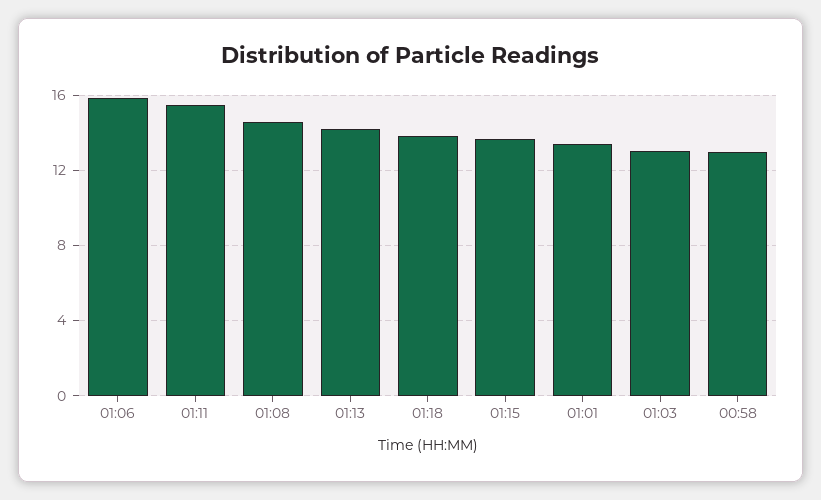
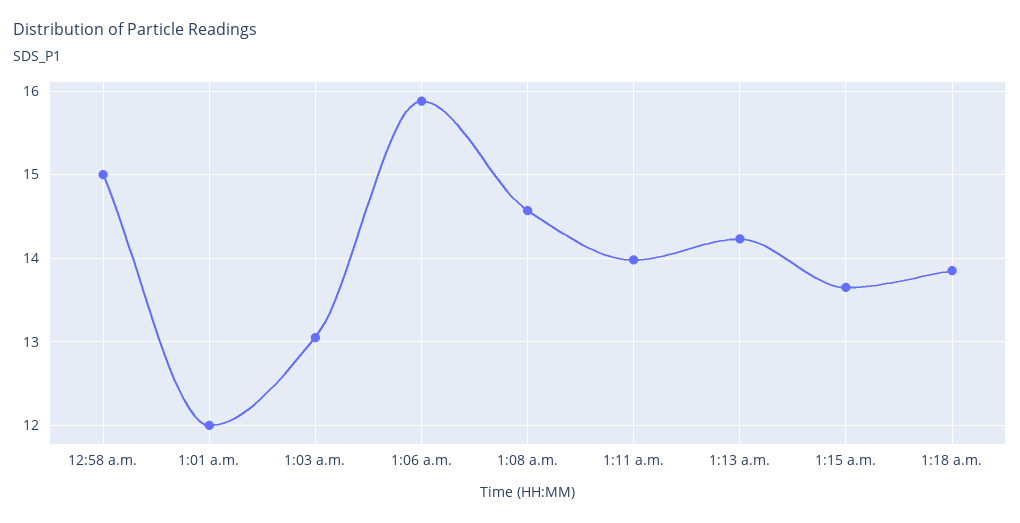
  {
    "01:06": 15.9,
-   "01:11": 15.5,
+   "01:11": 14,
    "01:08": 14.6,
    "01:13": 14.2,
    "01:18": 13.9,
    "01:15": 13.7,
-   "01:01": 13.5,
+   "01:01": 12,
    "01:03": 13.1,
-   "00:58": 13
+   "00:58": 15
  }

